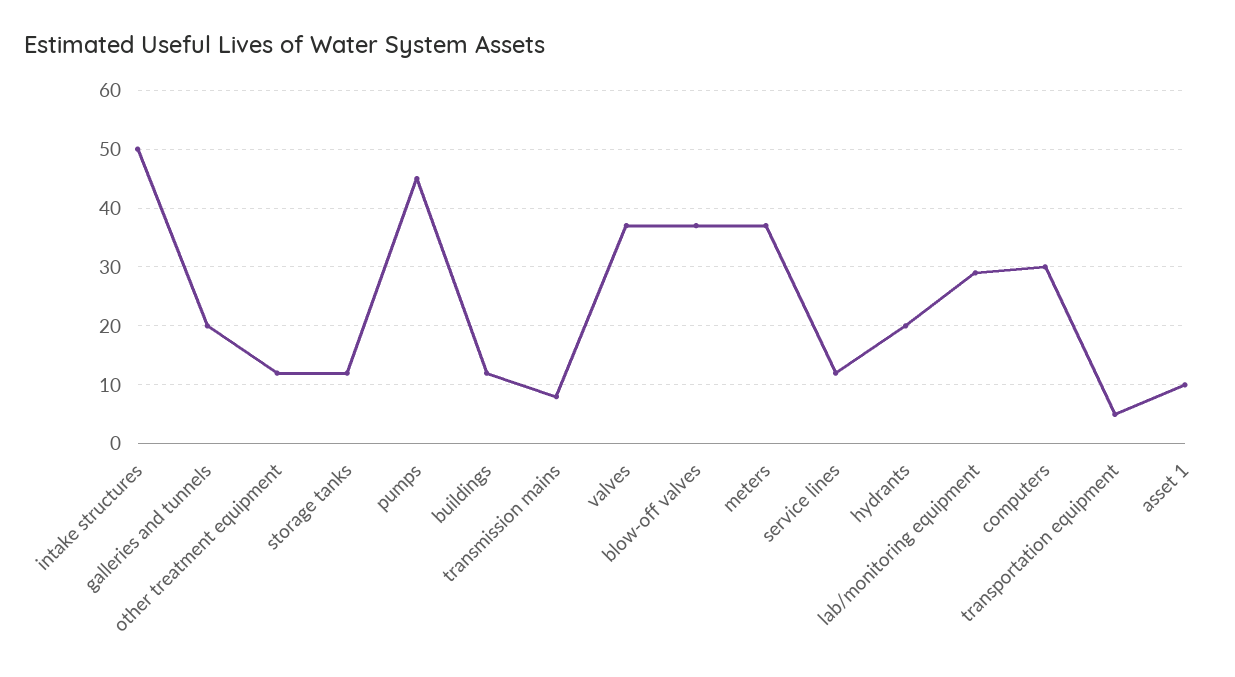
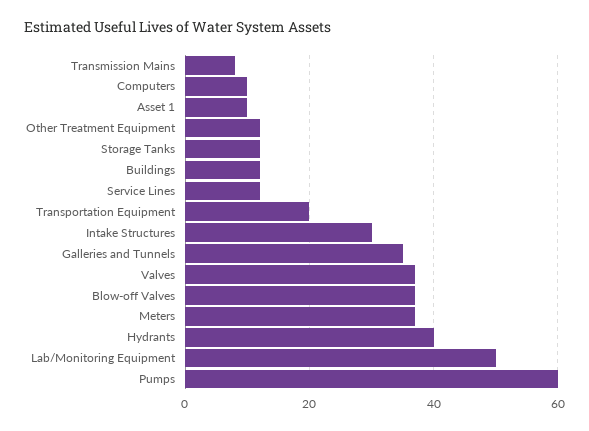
  {
-   "intake structures": 50,
+   "intake structures": 30,
-   "galleries and tunnels": 20,
+   "galleries and tunnels": 35,
    "other treatment equipment": 10,
    "storage tanks": 10,
-   "pumps": 45,
+   "pumps": 60,
    "buildings": 10,
    "transmission mains": 10,
    "valves": 35,
    "blow-off valves": 35,
    "meters": 35,
    "service lines": 10,
-   "hydrants": 20,
+   "hydrants": 40,
-   "lab/monitoring equipment": 30,
+   "lab/monitoring equipment": 50,
-   "computers": 30,
+   "computers": 10,
-   "transportation equipment": 5,
+   "transportation equipment": 20,
    "asset 1": 10
  }

